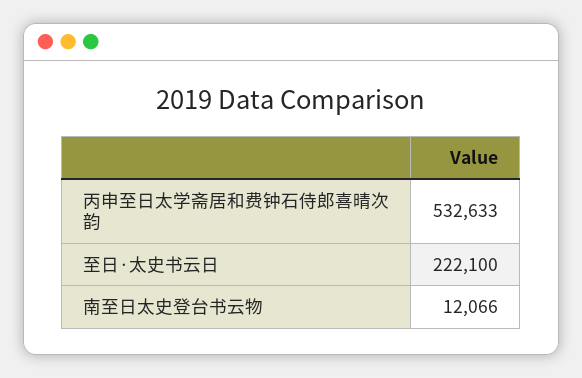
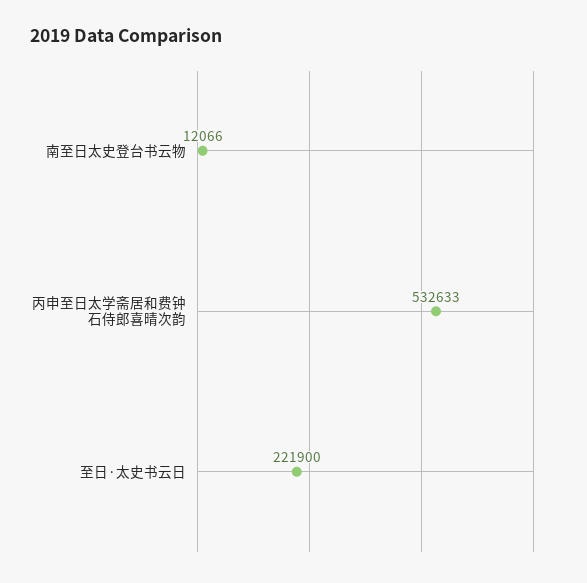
  {
    "丙申至日太学斋居和费钟石侍郎喜晴次韵": 532633,
-   "至日·太史书云日": 222100,
+   "至日·太史书云日": 221900,
    "南至日太史登台书云物": 12066
  }

